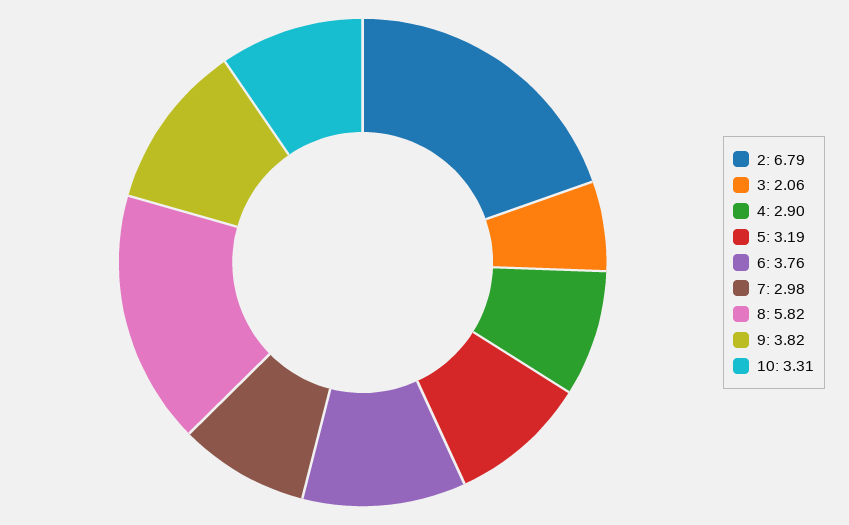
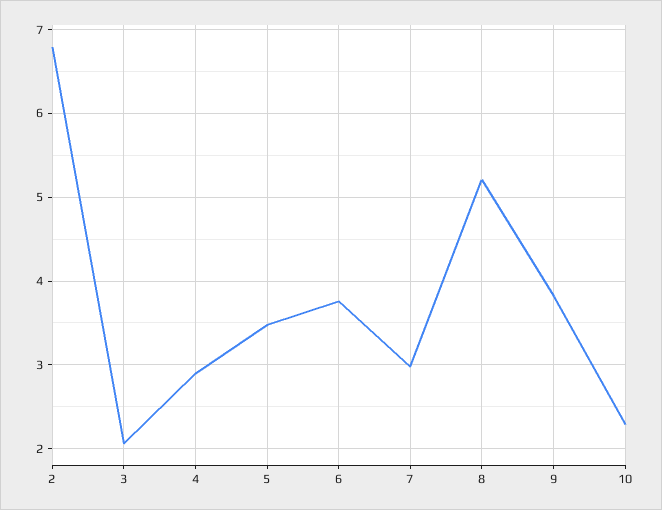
  {
    "2": 6.79,
    "3": 2.06,
    "4": 2.9,
-   "5": 3.19,
+   "5": 3.5,
    "6": 3.76,
    "7": 2.98,
-   "8": 5.82,
+   "8": 5.2,
    "9": 3.82,
-   "10": 3.31
+   "10": 2.3
  }

